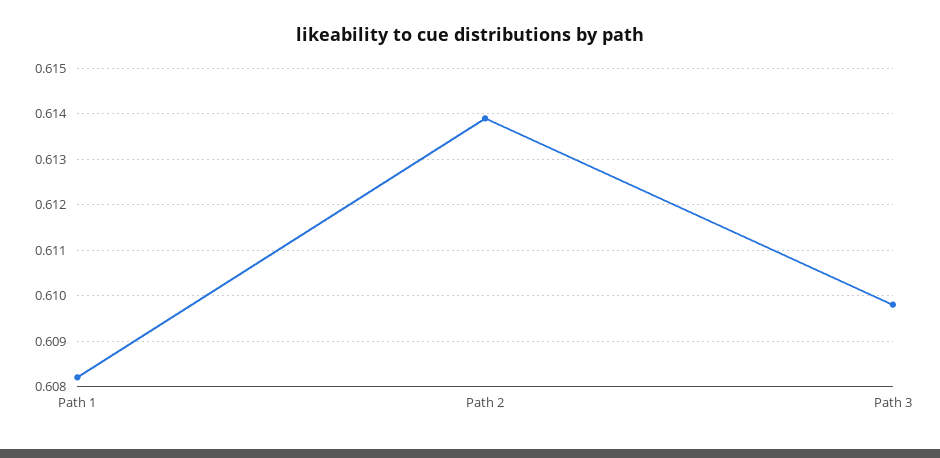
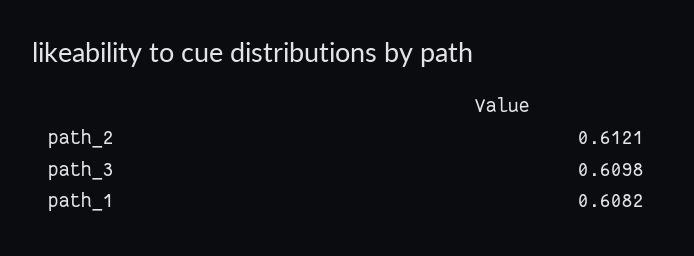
  {
    "Path 1": 0.6082,
-   "Path 2": 0.614,
+   "Path 2": 0.6121,
    "Path 3": 0.6098
  }

